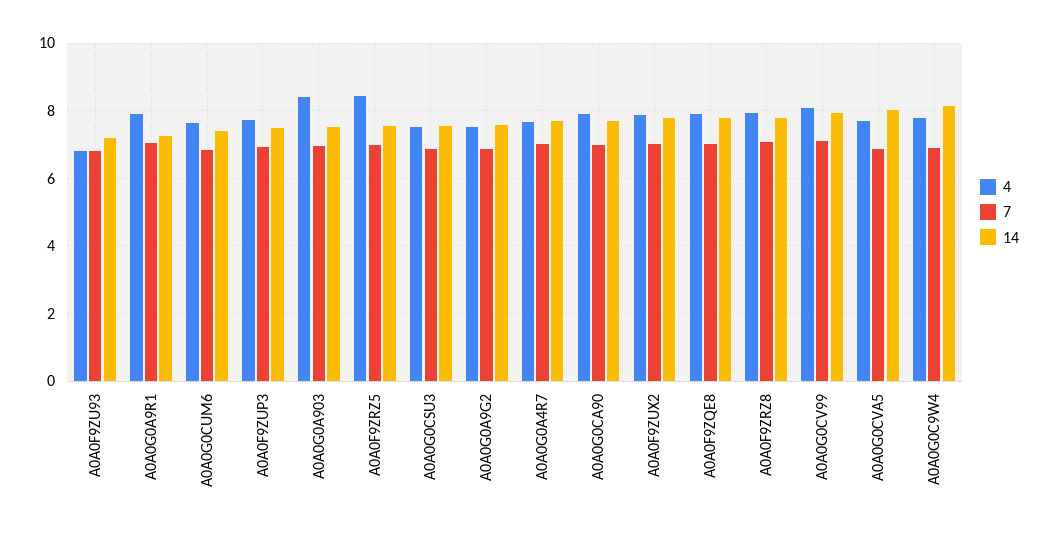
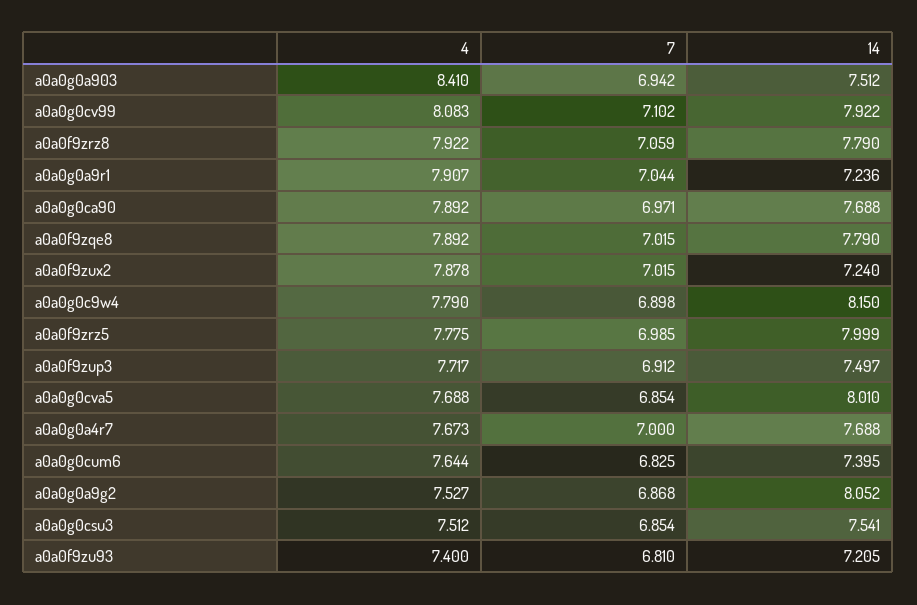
  {
    "4": {
-     "A0A0F9ZU93": 6.8,
+     "A0A0F9ZU93": 7.4,
      "A0A0G0A9R1": 7.907,
      "A0A0G0CUM6": 7.644,
      "A0A0F9ZUP3": 7.717,
      "A0A0G0A903": 8.41,
-     "A0A0F9ZRZ5": 8.4,
+     "A0A0F9ZRZ5": 7.775,
      "A0A0G0CSU3": 7.512,
      "A0A0G0A9G2": 7.527,
      "A0A0G0A4R7": 7.673,
      "A0A0G0CA90": 7.892,
      "A0A0F9ZUX2": 7.878,
      "A0A0F9ZQE8": 7.892,
      "A0A0F9ZRZ8": 7.922,
      "A0A0G0CV99": 8.083,
      "A0A0G0CVA5": 7.688,
      "A0A0G0C9W4": 7.79
    },
    "7": {
      "A0A0F9ZU93": 6.81,
      "A0A0G0A9R1": 7.044,
      "A0A0G0CUM6": 6.825,
      "A0A0F9ZUP3": 6.912,
      "A0A0G0A903": 6.942,
      "A0A0F9ZRZ5": 6.985,
      "A0A0G0CSU3": 6.854,
      "A0A0G0A9G2": 6.868,
      "A0A0G0A4R7": 7,
      "A0A0G0CA90": 6.971,
      "A0A0F9ZUX2": 7.015,
      "A0A0F9ZQE8": 7.015,
      "A0A0F9ZRZ8": 7.059,
      "A0A0G0CV99": 7.102,
      "A0A0G0CVA5": 6.854,
      "A0A0G0C9W4": 6.898
    },
    "14": {
      "A0A0F9ZU93": 7.205,
      "A0A0G0A9R1": 7.236,
      "A0A0G0CUM6": 7.395,
      "A0A0F9ZUP3": 7.497,
      "A0A0G0A903": 7.512,
-     "A0A0F9ZRZ5": 7.6,
+     "A0A0F9ZRZ5": 7.999,
      "A0A0G0CSU3": 7.541,
-     "A0A0G0A9G2": 7.6,
+     "A0A0G0A9G2": 8.052,
      "A0A0G0A4R7": 7.688,
      "A0A0G0CA90": 7.688,
-     "A0A0F9ZUX2": 7.8,
+     "A0A0F9ZUX2": 7.24,
      "A0A0F9ZQE8": 7.79,
      "A0A0F9ZRZ8": 7.79,
      "A0A0G0CV99": 7.922,
      "A0A0G0CVA5": 8.01,
      "A0A0G0C9W4": 8.15
    }
  }

